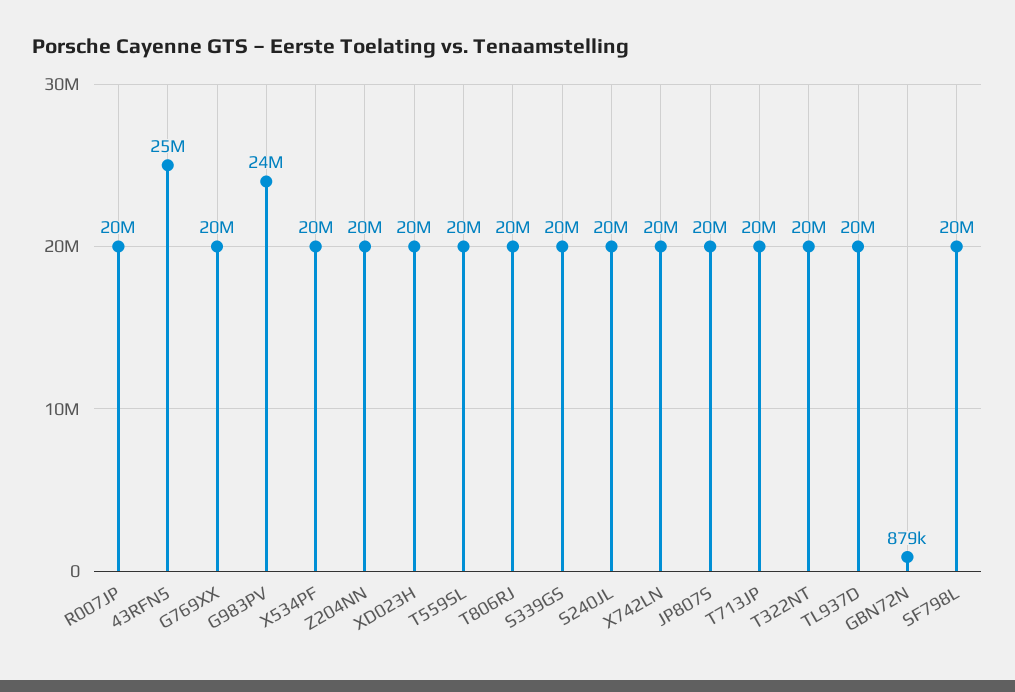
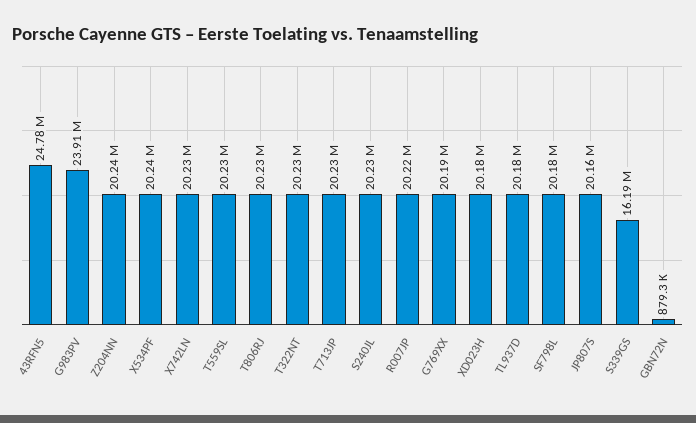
  {
    "R007JP": 20220000,
    "43RFN5": 24780000,
    "G769XX": 20190000,
    "G983PV": 23910000,
    "X534PF": 20240000,
    "Z204NN": 20240000,
    "XD023H": 20180000,
    "T559SL": 20230000,
    "T806RJ": 20230000,
-   "S339GS": 20000000,
+   "S339GS": 16190000,
    "S240JL": 20230000,
    "X742LN": 20230000,
    "JP807S": 20160000,
    "T713JP": 20230000,
    "T322NT": 20230000,
    "TL937D": 20180000,
    "GBN72N": 879300,
    "SF798L": 20180000
  }

